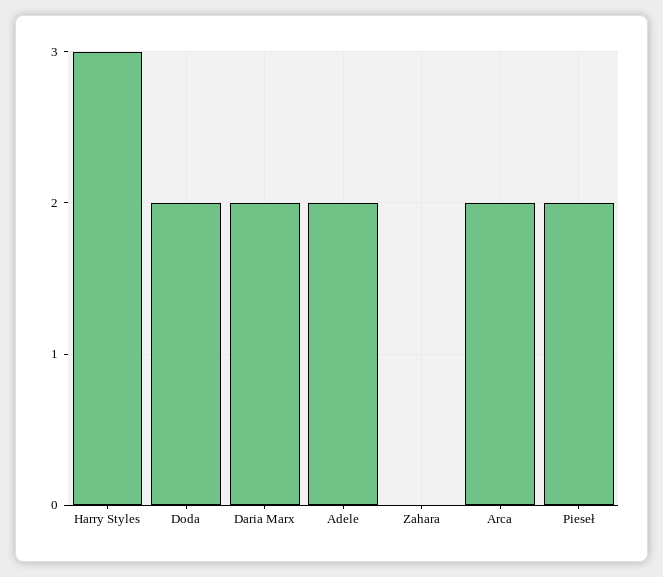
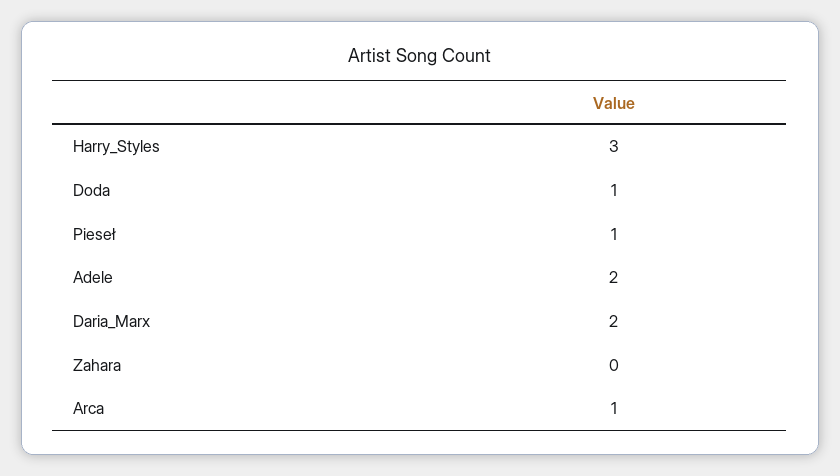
  {
    "Harry Styles": 3,
-   "Doda": 2,
+   "Doda": 1,
    "Daria Marx": 2,
    "Adele": 2,
    "Zahara": 0,
-   "Arca": 2,
+   "Arca": 1,
-   "Pieseł": 2
+   "Pieseł": 1
  }

